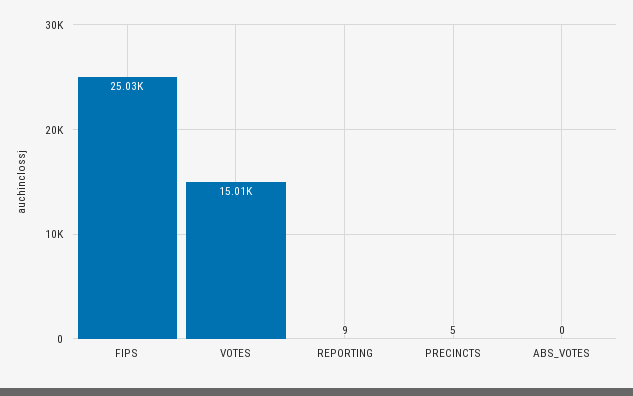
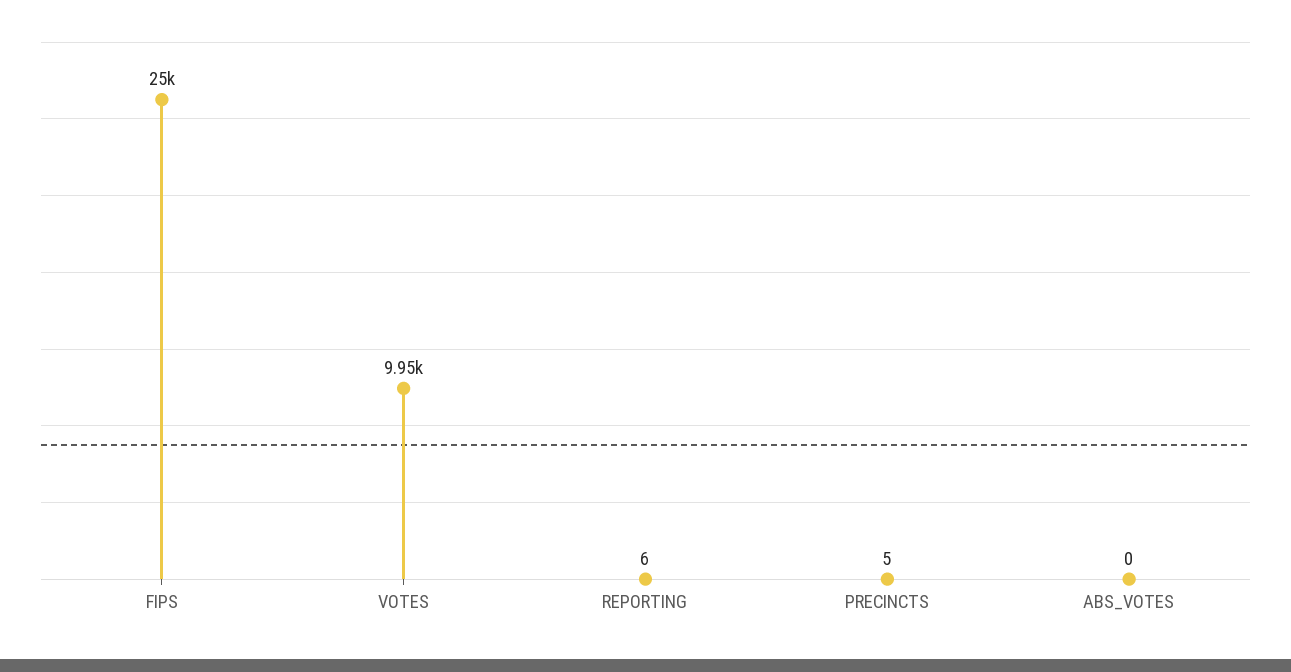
  {
    "FIPS": 25030,
-   "VOTES": 15010,
+   "VOTES": 9950,
-   "REPORTING": 9,
+   "REPORTING": 6,
    "PRECINCTS": 5,
    "ABS_VOTES": 0
  }

